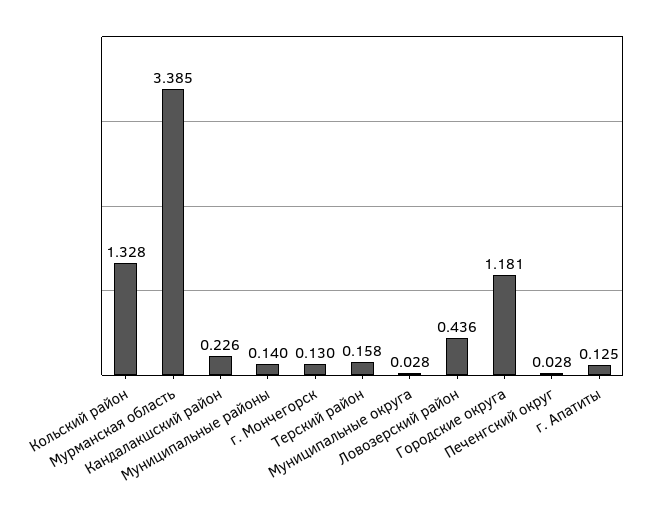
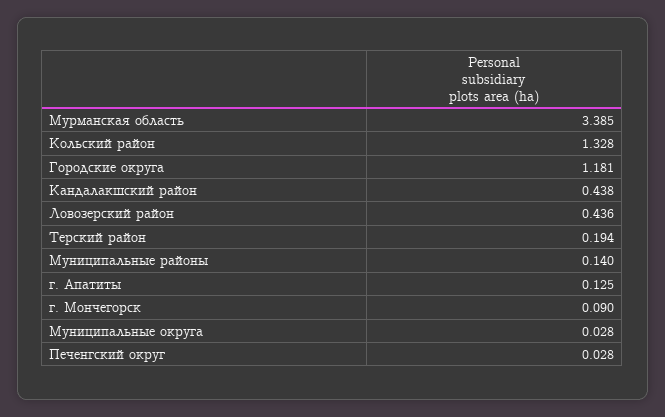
  {
    "Кольский район": 1.328,
    "Мурманская область": 3.385,
-   "Кандалакшский район": 0.226,
+   "Кандалакшский район": 0.438,
    "Муниципальные районы": 0.14,
-   "г. Мончегорск": 0.13,
+   "г. Мончегорск": 0.09,
-   "Терский район": 0.158,
+   "Терский район": 0.194,
    "Муниципальные округа": 0.028,
    "Ловозерский район": 0.436,
    "Городские округа": 1.181,
    "Печенгский округ": 0.028,
    "г. Апатиты": 0.125
  }

